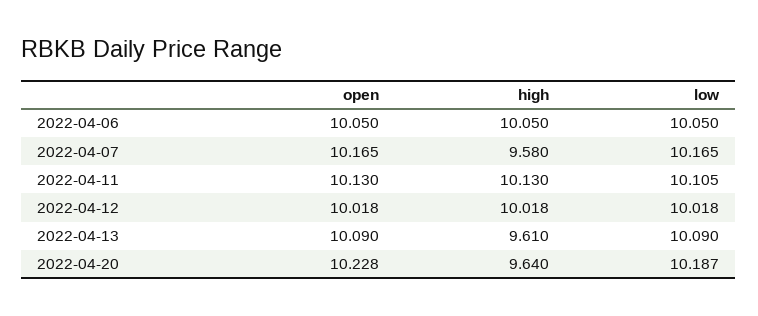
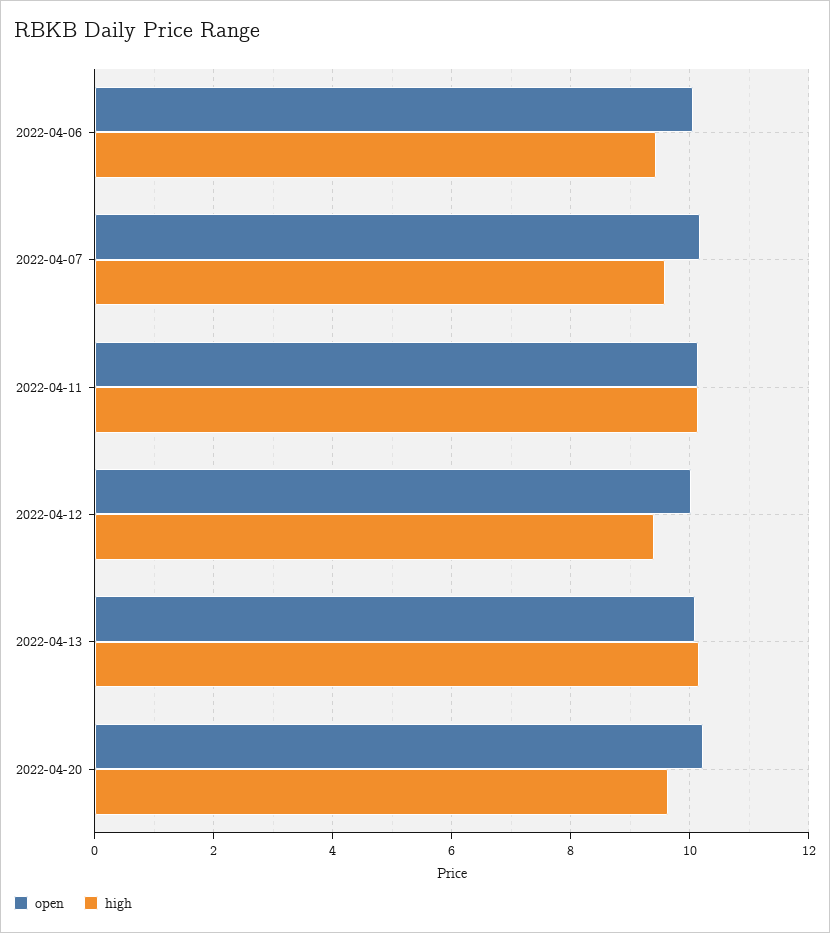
  {
    "open": {
      "2022-04-06": 10.05,
      "2022-04-07": 10.165,
      "2022-04-11": 10.13,
      "2022-04-12": 10.018,
      "2022-04-13": 10.09,
      "2022-04-20": 10.228
    },
    "high": {
-     "2022-04-06": 10.05,
+     "2022-04-06": 9.4,
      "2022-04-07": 9.58,
      "2022-04-11": 10.13,
-     "2022-04-12": 10.018,
+     "2022-04-12": 9.4,
-     "2022-04-13": 9.61,
+     "2022-04-13": 10.2,
      "2022-04-20": 9.64
-   },
+   }
-   "low": {
-     "2022-04-06": 10.05,
-     "2022-04-07": 10.165,
-     "2022-04-11": 10.105,
-     "2022-04-12": 10.018,
-     "2022-04-13": 10.09,
-     "2022-04-20": 10.187
-   }
  }

